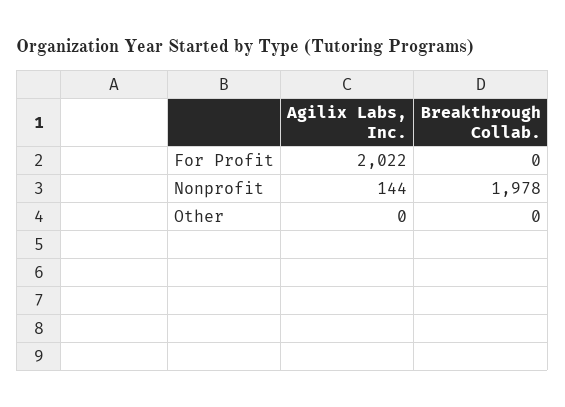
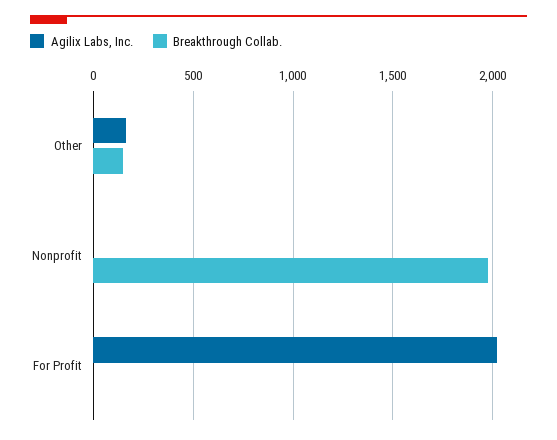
  {
    "Agilix Labs, Inc.": {
      "For Profit": 2022,
-     "Nonprofit": 144,
+     "Nonprofit": 0,
-     "Other": 0
+     "Other": 150
    },
    "Breakthrough Collab.": {
      "For Profit": 0,
      "Nonprofit": 1978,
-     "Other": 0
+     "Other": 150
    }
  }

